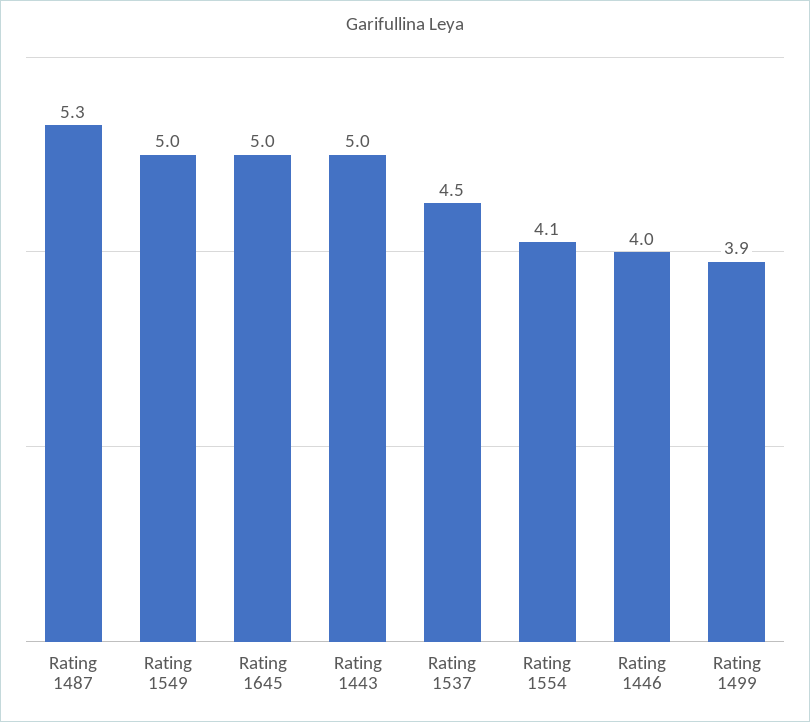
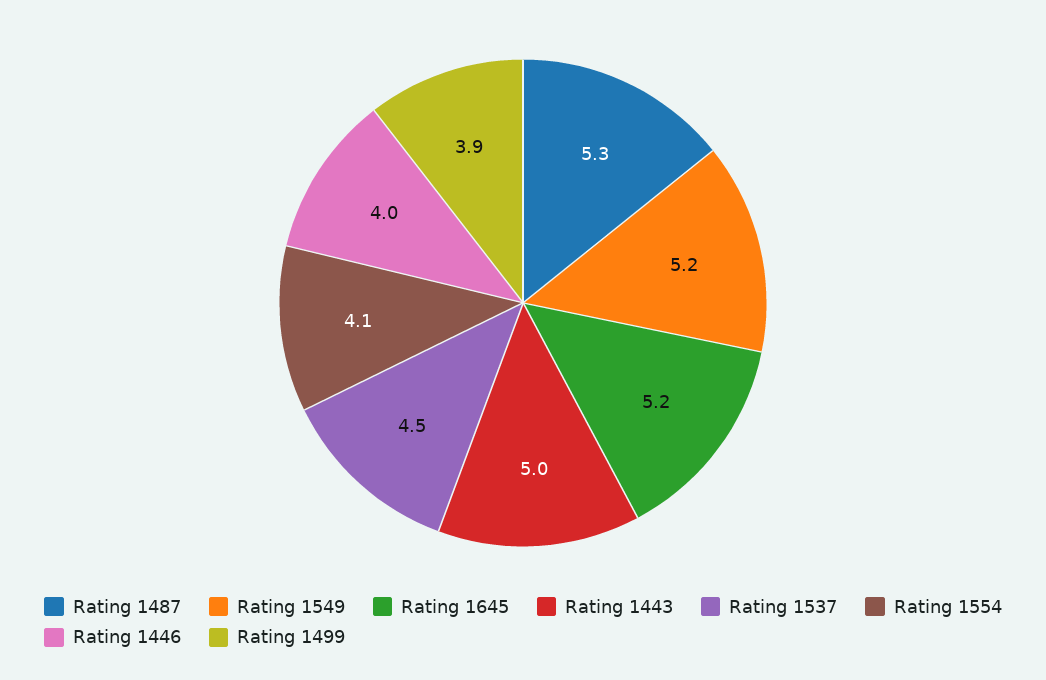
  {
    "Rating 1487": 5.3,
-   "Rating 1549": 5,
+   "Rating 1549": 5.2,
-   "Rating 1645": 5,
+   "Rating 1645": 5.2,
    "Rating 1443": 5,
    "Rating 1537": 4.5,
    "Rating 1554": 4.1,
    "Rating 1446": 4,
    "Rating 1499": 3.9
  }

